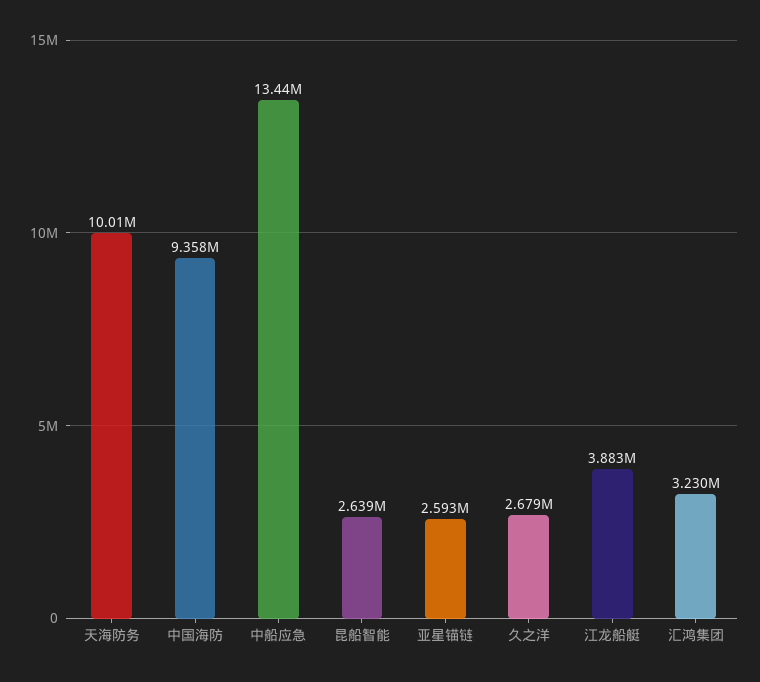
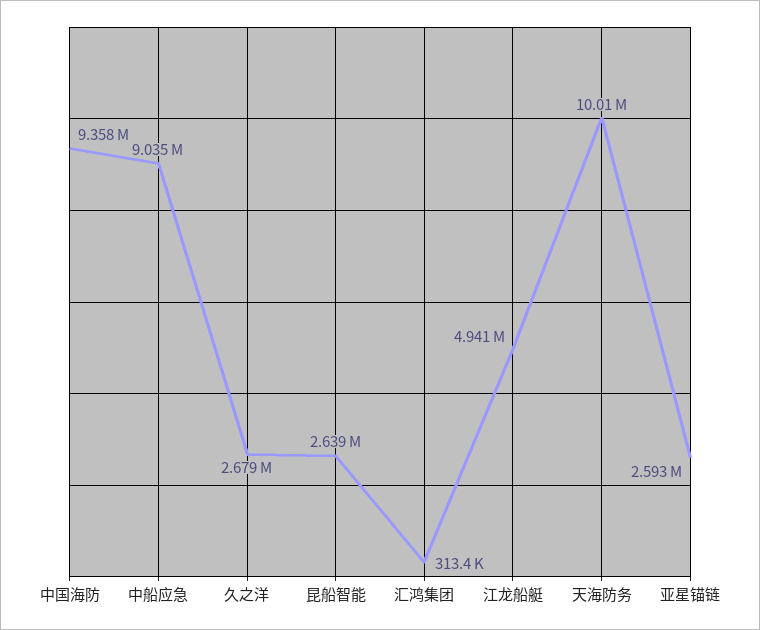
  {
    "天海防务": 10010000,
    "中国海防": 9358000,
-   "中船应急": 13440000,
+   "中船应急": 9035000,
    "昆船智能": 2639000,
    "亚星锚链": 2593000,
    "久之洋": 2679000,
-   "江龙船艇": 3883000,
+   "江龙船艇": 4941000,
-   "汇鸿集团": 3230000
+   "汇鸿集团": 313400
  }

